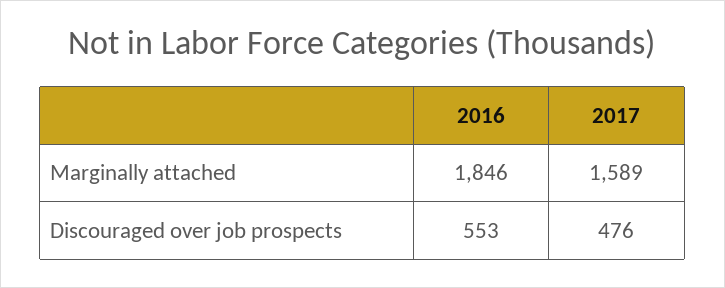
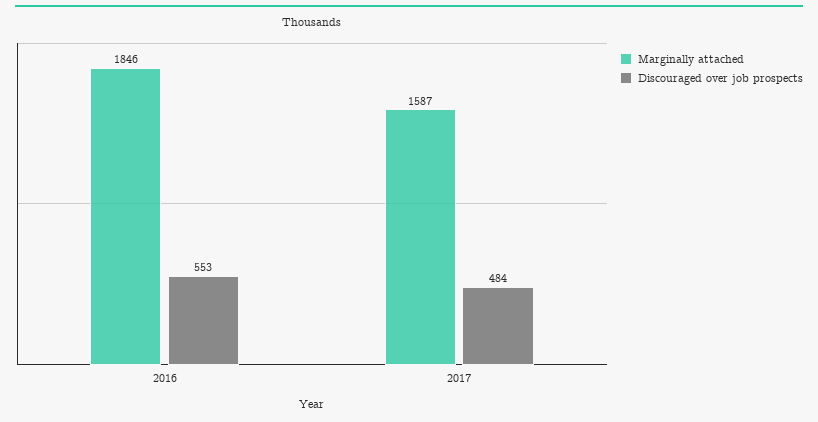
  {
    "Marginally attached": {
      "2016": 1846,
-     "2017": 1589
+     "2017": 1587
    },
    "Discouraged over job prospects": {
      "2016": 553,
-     "2017": 476
+     "2017": 484
    }
  }

